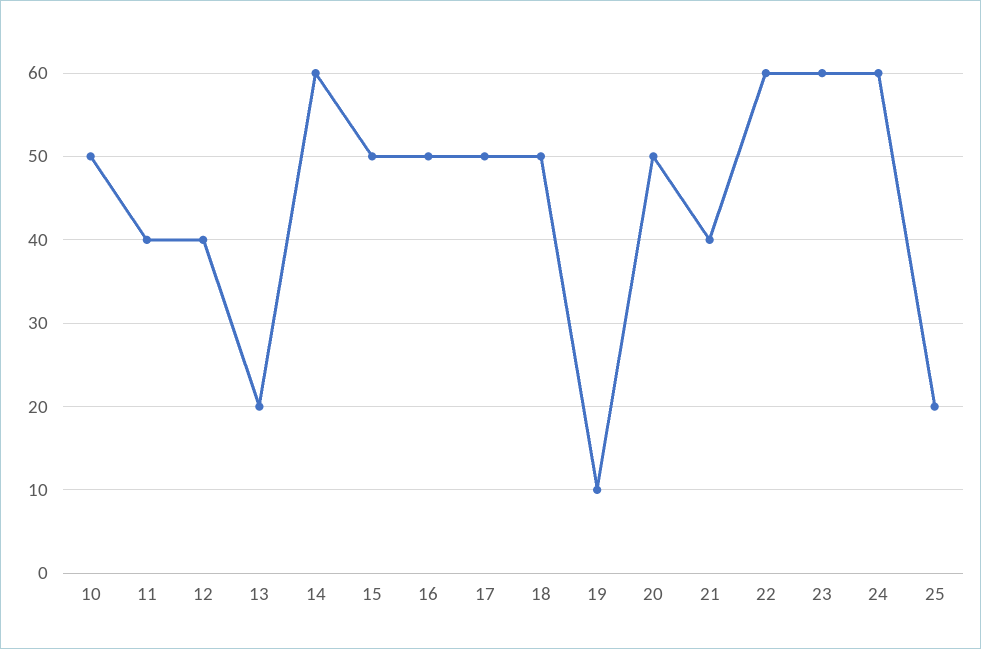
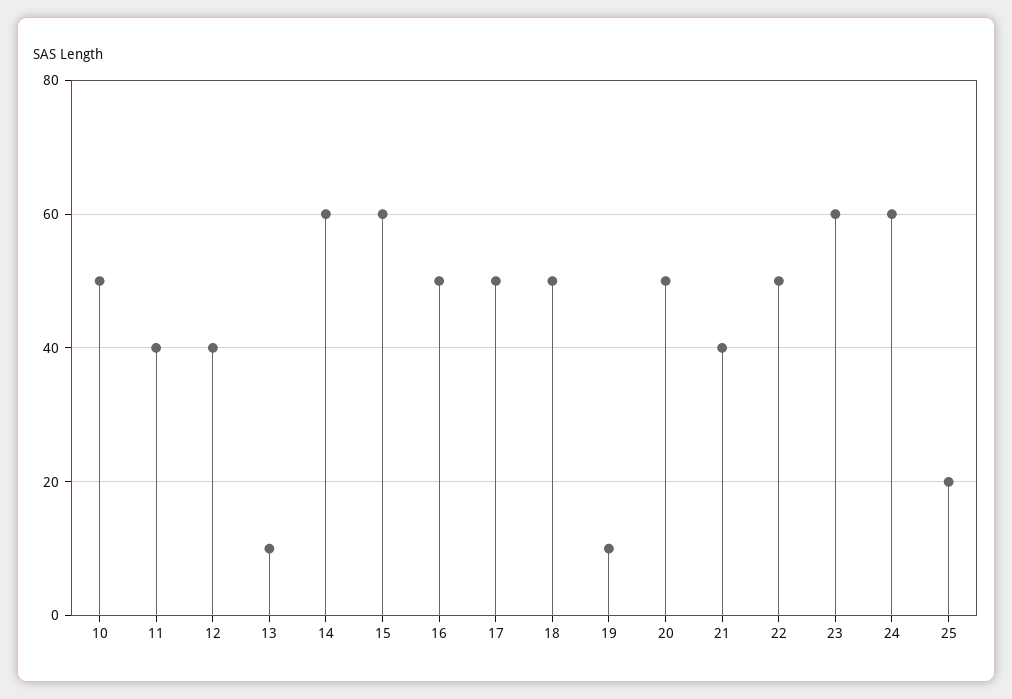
  {
    "10": 50,
    "11": 40,
    "12": 40,
-   "13": 20,
+   "13": 10,
    "14": 60,
-   "15": 50,
+   "15": 60,
    "16": 50,
    "17": 50,
    "18": 50,
    "19": 10,
    "20": 50,
    "21": 40,
-   "22": 60,
+   "22": 50,
    "23": 60,
    "24": 60,
    "25": 20
  }

